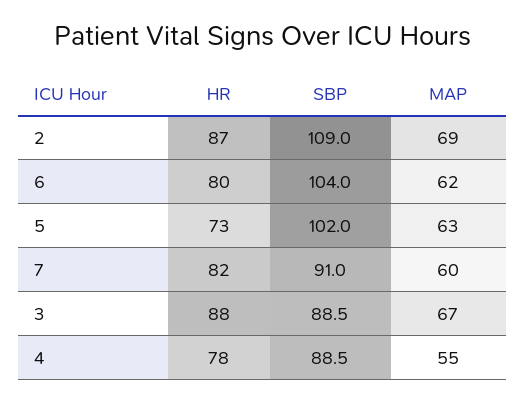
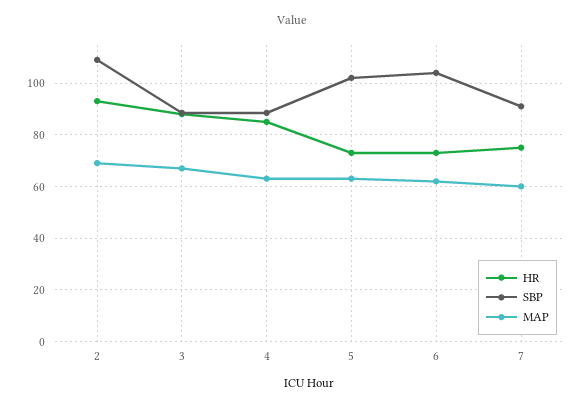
  {
    "HR": {
-     "2": 87,
+     "2": 92.5,
-     "6": 80,
+     "6": 72.5,
      "5": 73,
-     "7": 82,
+     "7": 75,
      "3": 88,
-     "4": 78
+     "4": 85
    },
    "SBP": {
      "2": 109,
      "6": 104,
      "5": 102,
      "7": 91,
      "3": 88.5,
      "4": 88.5
    },
    "MAP": {
      "2": 69,
      "6": 62,
      "5": 63,
      "7": 60,
      "3": 67,
-     "4": 55
+     "4": 62.5
    }
  }

